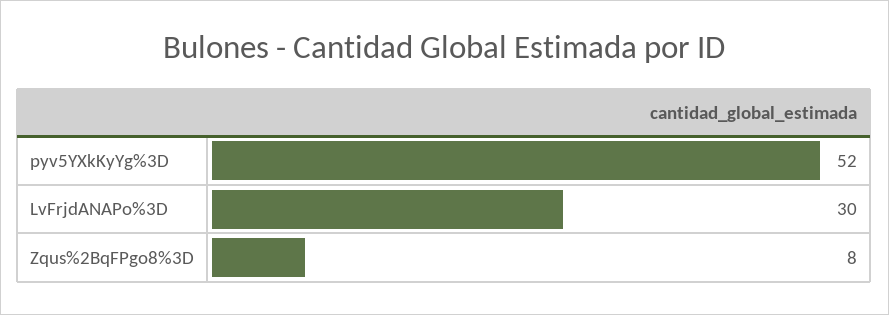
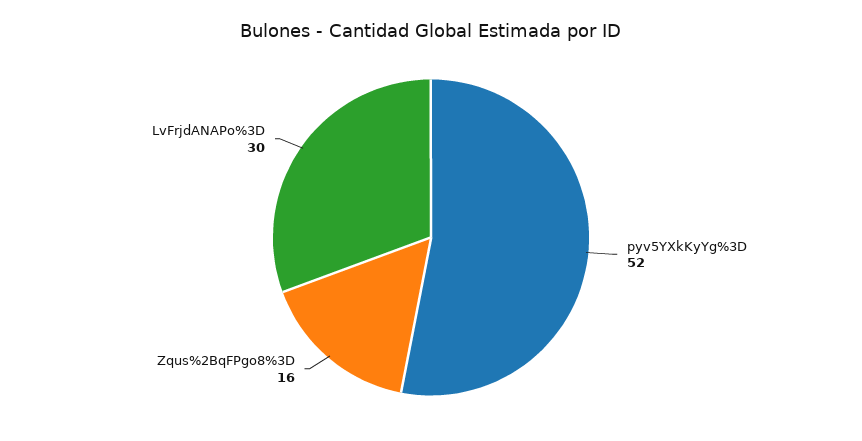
  {
    "pyv5YXkKyYg%3D": 52,
    "LvFrjdANAPo%3D": 30,
-   "Zqus%2BqFPgo8%3D": 8
+   "Zqus%2BqFPgo8%3D": 16
  }

